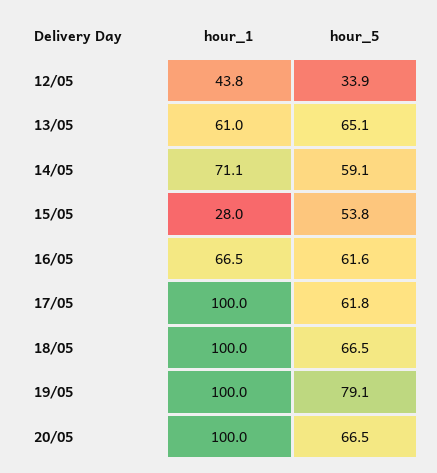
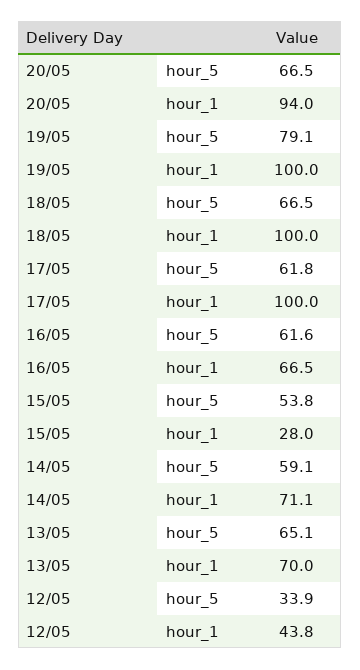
  {
    "hour_1": {
      "12/05": 43.8,
-     "13/05": 61,
+     "13/05": 70,
      "14/05": 71.1,
      "15/05": 28,
      "16/05": 66.5,
      "17/05": 100,
      "18/05": 100,
      "19/05": 100,
-     "20/05": 100
+     "20/05": 94
    },
    "hour_5": {
      "12/05": 33.9,
      "13/05": 65.1,
      "14/05": 59.1,
      "15/05": 53.8,
      "16/05": 61.6,
      "17/05": 61.8,
      "18/05": 66.5,
      "19/05": 79.1,
      "20/05": 66.5
    }
  }

